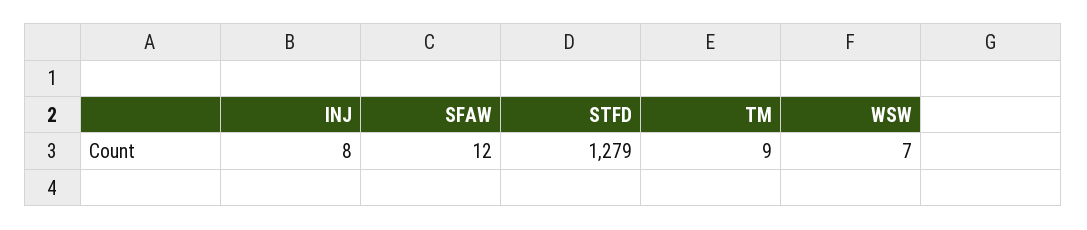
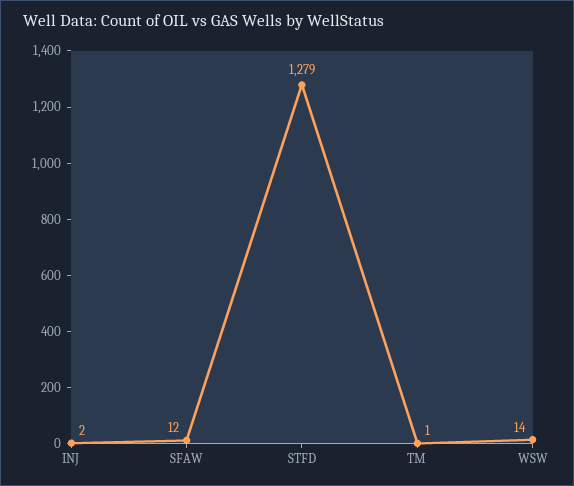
  {
-   "INJ": 8,
+   "INJ": 2,
    "SFAW": 12,
    "STFD": 1279,
-   "TM": 9,
+   "TM": 1,
-   "WSW": 7
+   "WSW": 14
  }

